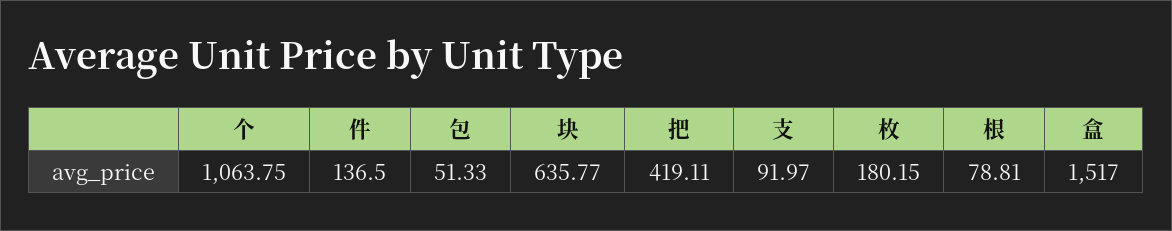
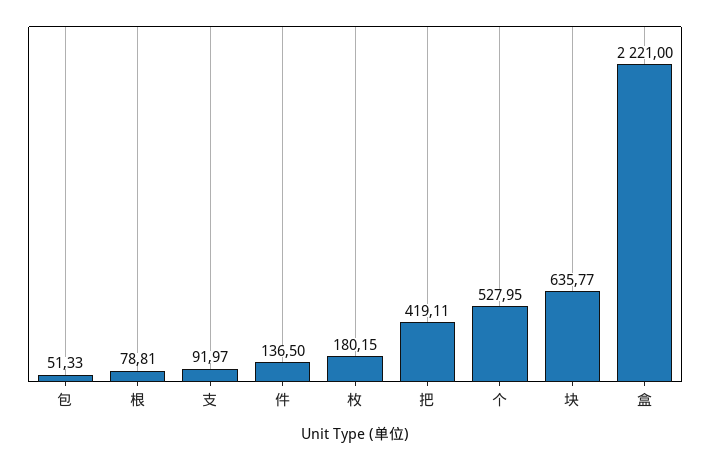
  {
-   "个": 1063.75,
+   "个": 527.95,
    "件": 136.5,
    "包": 51.33,
    "块": 635.77,
    "把": 419.11,
    "支": 91.97,
    "枚": 180.15,
    "根": 78.81,
-   "盒": 1517
+   "盒": 2221
  }

